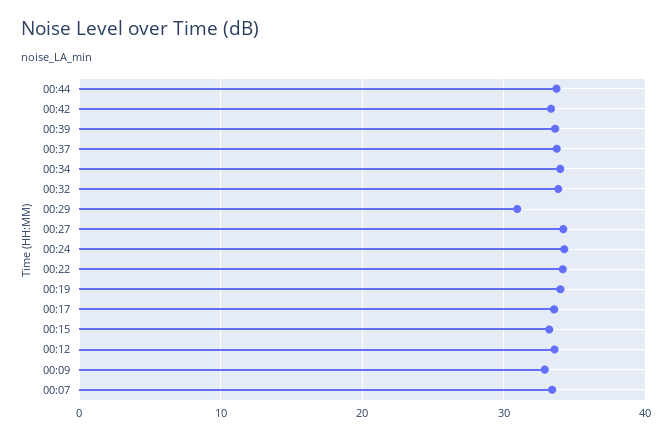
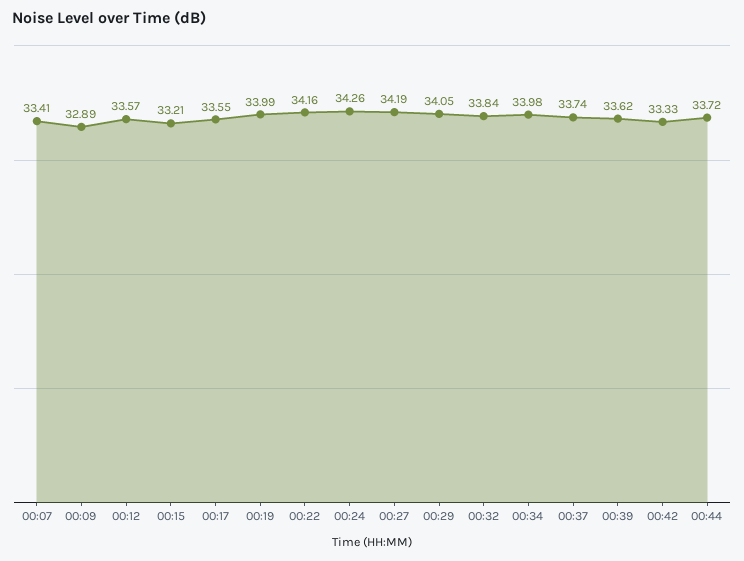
  {
    "00:44": 33.72,
    "00:42": 33.33,
    "00:39": 33.62,
    "00:37": 33.74,
    "00:34": 33.98,
    "00:32": 33.84,
-   "00:29": 31,
+   "00:29": 34.05,
    "00:27": 34.19,
    "00:24": 34.26,
    "00:22": 34.16,
    "00:19": 33.99,
    "00:17": 33.55,
    "00:15": 33.21,
    "00:12": 33.57,
    "00:09": 32.89,
    "00:07": 33.41
  }

